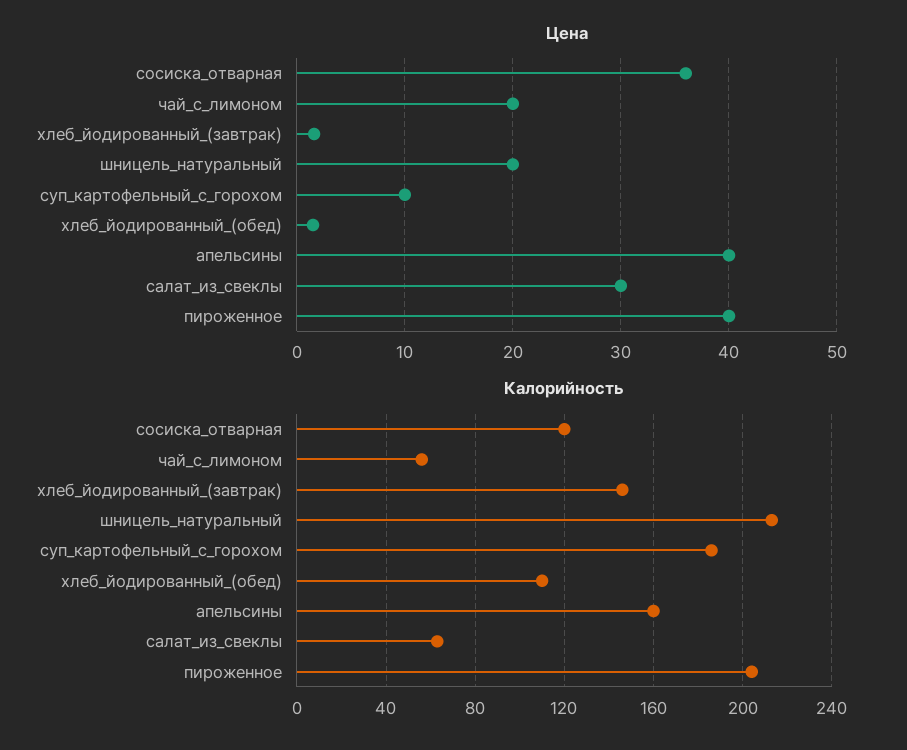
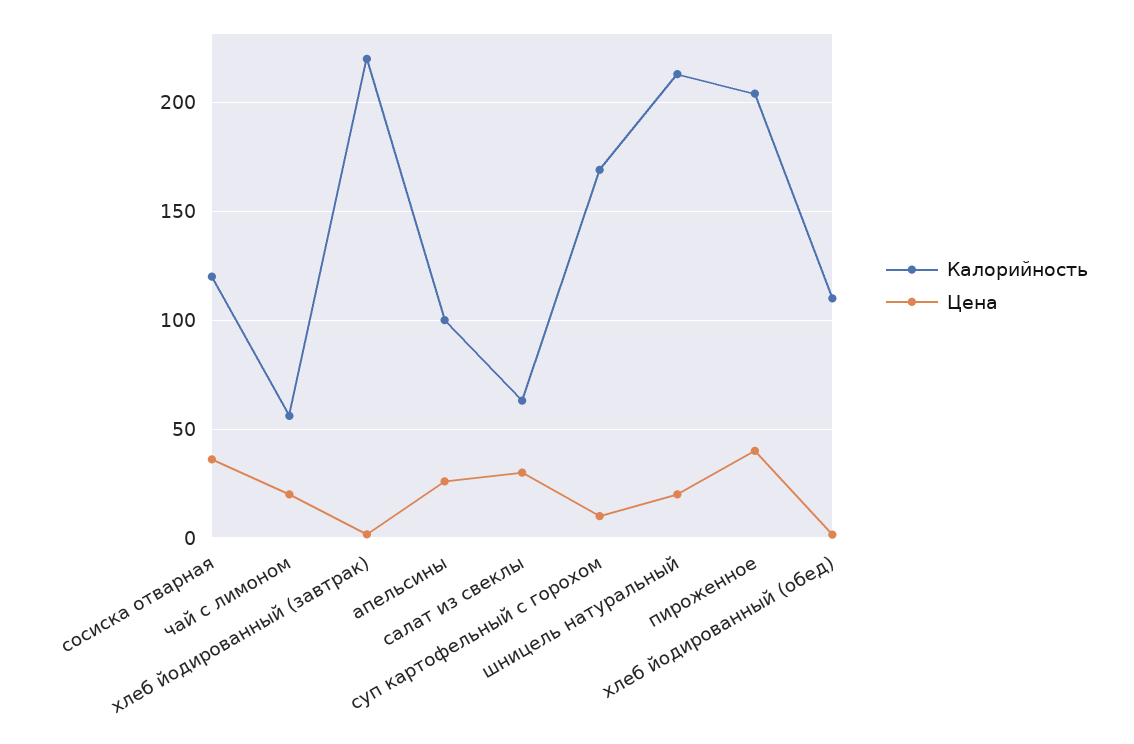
  {
    "Цена": {
      "сосиска_отварная": 36,
      "чай_с_лимоном": 20,
      "хлеб_йодированный_(завтрак)": 2,
      "шницель_натуральный": 20,
      "суп_картофельный_с_горохом": 10,
      "хлеб_йодированный_(обед)": 2,
-     "апельсины": 40,
+     "апельсины": 25,
      "салат_из_свеклы": 30,
      "пироженное": 40
    },
    "Калорийность": {
      "сосиска_отварная": 120,
      "чай_с_лимоном": 55,
-     "хлеб_йодированный_(завтрак)": 145,
+     "хлеб_йодированный_(завтрак)": 220,
      "шницель_натуральный": 215,
-     "суп_картофельный_с_горохом": 185,
+     "суп_картофельный_с_горохом": 170,
      "хлеб_йодированный_(обед)": 110,
-     "апельсины": 160,
+     "апельсины": 100,
      "салат_из_свеклы": 65,
      "пироженное": 205
    }
  }

